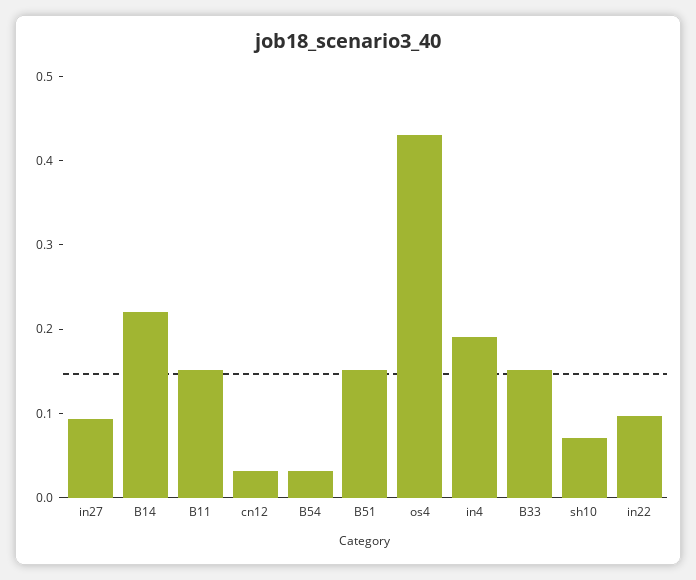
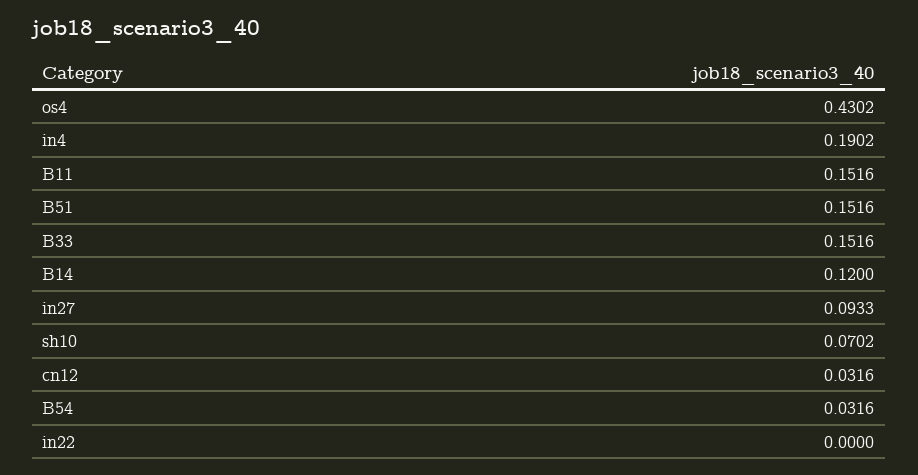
  {
    "in27": 0.0933,
-   "B14": 0.22,
+   "B14": 0.12,
    "B11": 0.1516,
    "cn12": 0.0316,
    "B54": 0.0316,
    "B51": 0.1516,
    "os4": 0.4302,
    "in4": 0.1902,
    "B33": 0.1516,
    "sh10": 0.0702,
-   "in22": 0.1
+   "in22": 0
  }

